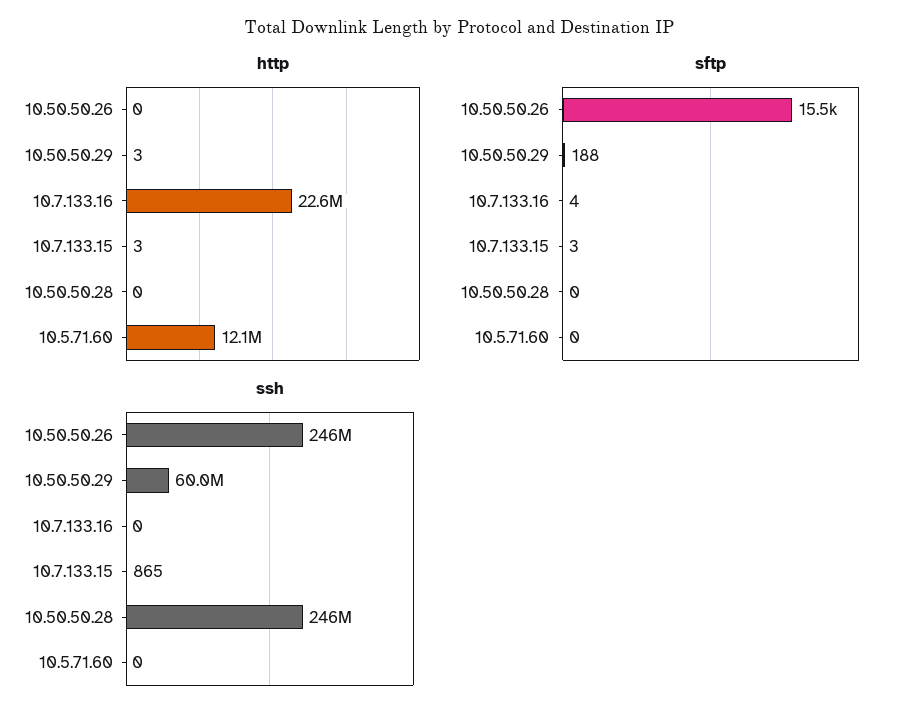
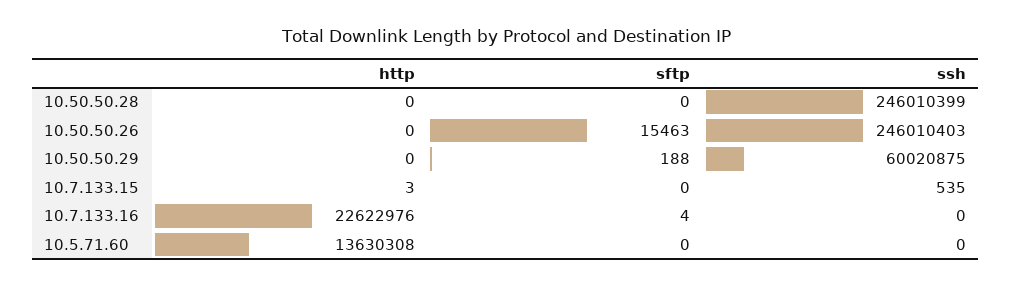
  {
    "http": {
      "10.50.50.26": 0,
-     "10.50.50.29": 3,
+     "10.50.50.29": 0,
      "10.7.133.16": 22622976,
      "10.7.133.15": 3,
      "10.50.50.28": 0,
-     "10.5.71.60": 12100000
+     "10.5.71.60": 13630308
    },
    "sftp": {
      "10.50.50.26": 15463,
      "10.50.50.29": 188,
      "10.7.133.16": 4,
-     "10.7.133.15": 3,
+     "10.7.133.15": 0,
      "10.50.50.28": 0,
      "10.5.71.60": 0
    },
    "ssh": {
      "10.50.50.26": 246010403,
      "10.50.50.29": 60020875,
      "10.7.133.16": 0,
-     "10.7.133.15": 865,
+     "10.7.133.15": 535,
      "10.50.50.28": 246010399,
      "10.5.71.60": 0
    }
  }

